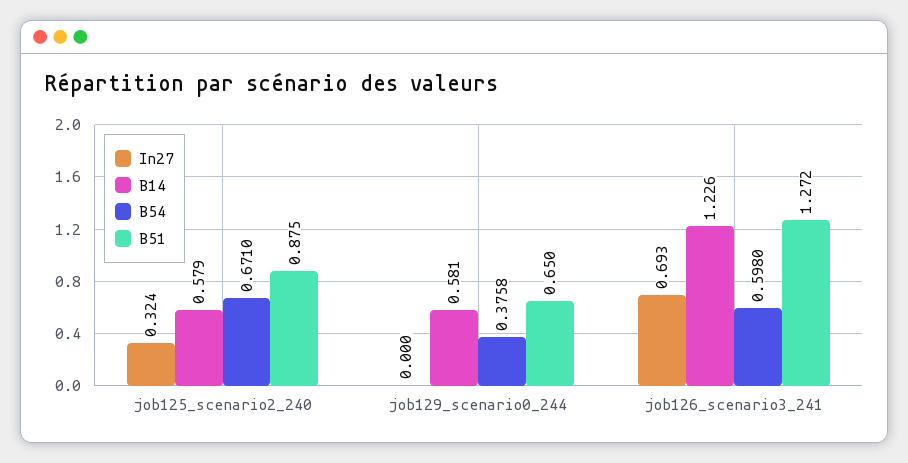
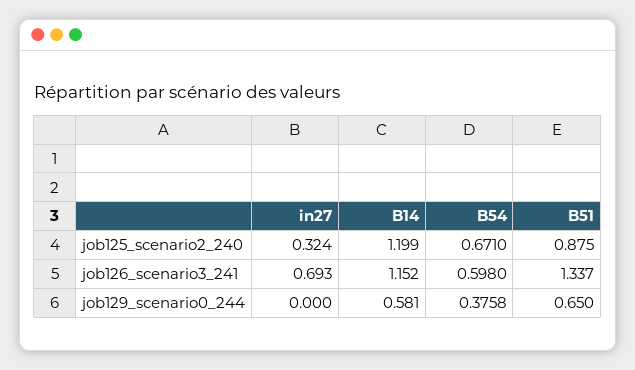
  {
    "In27": {
      "job125_scenario2_240": 0.324,
      "job129_scenario0_244": 0,
      "job126_scenario3_241": 0.693
    },
    "B14": {
-     "job125_scenario2_240": 0.579,
+     "job125_scenario2_240": 1.199,
      "job129_scenario0_244": 0.581,
-     "job126_scenario3_241": 1.226
+     "job126_scenario3_241": 1.152
    },
    "B54": {
      "job125_scenario2_240": 0.671,
      "job129_scenario0_244": 0.3758,
      "job126_scenario3_241": 0.598
    },
    "B51": {
      "job125_scenario2_240": 0.875,
      "job129_scenario0_244": 0.65,
-     "job126_scenario3_241": 1.272
+     "job126_scenario3_241": 1.337
    }
  }

